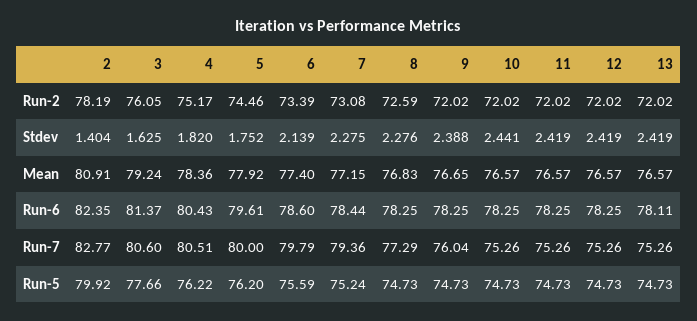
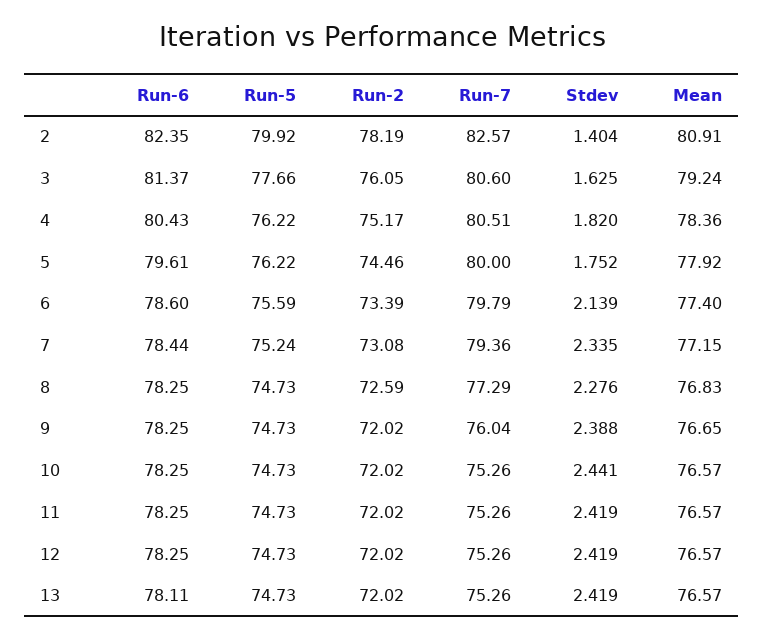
  {
    "2": {
      "Run-2": 78.19,
      "Stdev": 1.404,
      "Mean": 80.91,
      "Run-6": 82.35,
-     "Run-7": 82.77,
+     "Run-7": 82.57,
      "Run-5": 79.92
    },
    "3": {
      "Run-2": 76.05,
      "Stdev": 1.625,
      "Mean": 79.24,
      "Run-6": 81.37,
      "Run-7": 80.6,
      "Run-5": 77.66
    },
    "4": {
      "Run-2": 75.17,
      "Stdev": 1.82,
      "Mean": 78.36,
      "Run-6": 80.43,
      "Run-7": 80.51,
      "Run-5": 76.22
    },
    "5": {
      "Run-2": 74.46,
      "Stdev": 1.752,
      "Mean": 77.92,
      "Run-6": 79.61,
      "Run-7": 80,
-     "Run-5": 76.2
+     "Run-5": 76.22
    },
    "6": {
      "Run-2": 73.39,
      "Stdev": 2.139,
      "Mean": 77.4,
      "Run-6": 78.6,
      "Run-7": 79.79,
      "Run-5": 75.59
    },
    "7": {
      "Run-2": 73.08,
-     "Stdev": 2.275,
+     "Stdev": 2.335,
      "Mean": 77.15,
      "Run-6": 78.44,
      "Run-7": 79.36,
      "Run-5": 75.24
    },
    "8": {
      "Run-2": 72.59,
      "Stdev": 2.276,
      "Mean": 76.83,
      "Run-6": 78.25,
      "Run-7": 77.29,
      "Run-5": 74.73
    },
    "9": {
      "Run-2": 72.02,
      "Stdev": 2.388,
      "Mean": 76.65,
      "Run-6": 78.25,
      "Run-7": 76.04,
      "Run-5": 74.73
    },
    "10": {
      "Run-2": 72.02,
      "Stdev": 2.441,
      "Mean": 76.57,
      "Run-6": 78.25,
      "Run-7": 75.26,
      "Run-5": 74.73
    },
    "11": {
      "Run-2": 72.02,
      "Stdev": 2.419,
      "Mean": 76.57,
      "Run-6": 78.25,
      "Run-7": 75.26,
      "Run-5": 74.73
    },
    "12": {
      "Run-2": 72.02,
      "Stdev": 2.419,
      "Mean": 76.57,
      "Run-6": 78.25,
      "Run-7": 75.26,
      "Run-5": 74.73
    },
    "13": {
      "Run-2": 72.02,
      "Stdev": 2.419,
      "Mean": 76.57,
      "Run-6": 78.11,
      "Run-7": 75.26,
      "Run-5": 74.73
    }
  }

